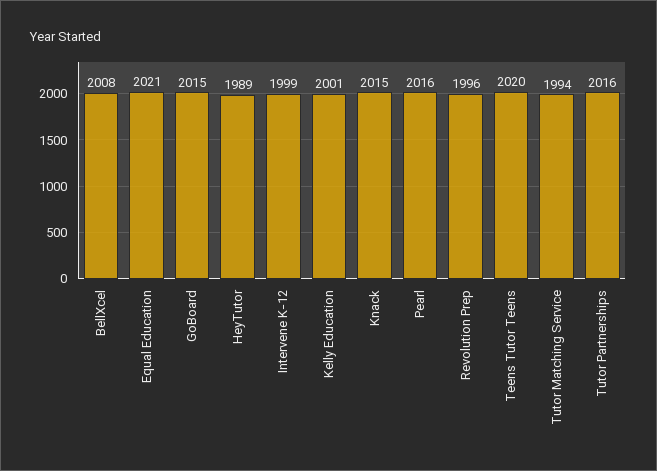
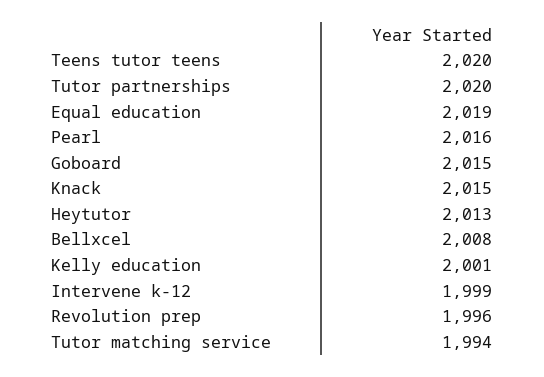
  {
    "BellXcel": 2008,
-   "Equal Education": 2021,
+   "Equal Education": 2019,
    "GoBoard": 2015,
-   "HeyTutor": 1989,
+   "HeyTutor": 2013,
    "Intervene K-12": 1999,
    "Kelly Education": 2001,
    "Knack": 2015,
    "Pearl": 2016,
    "Revolution Prep": 1996,
    "Teens Tutor Teens": 2020,
    "Tutor Matching Service": 1994,
-   "Tutor Partnerships": 2016
+   "Tutor Partnerships": 2020
  }

